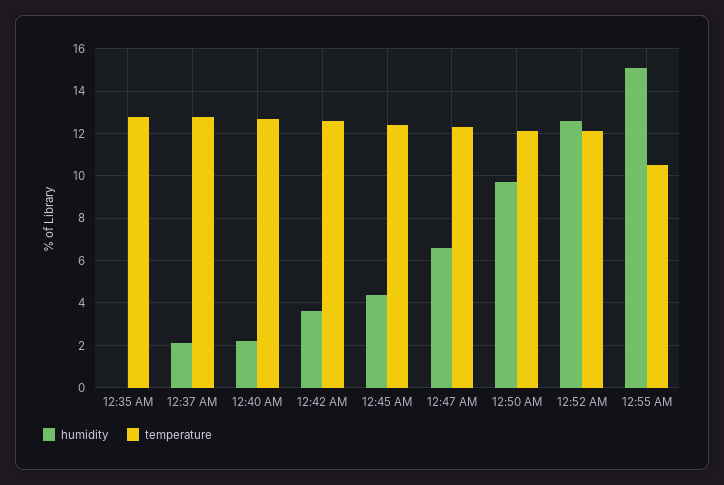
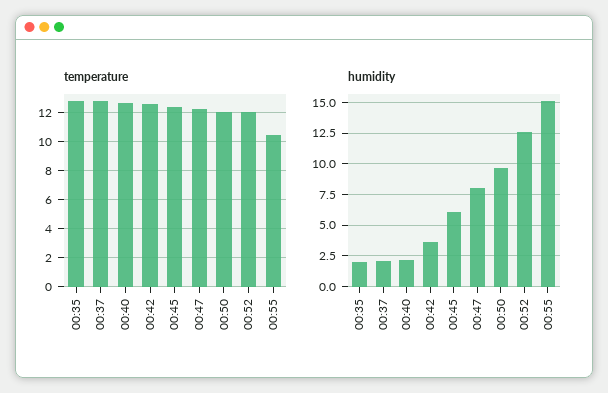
  {
    "humidity": {
-     "12:35 AM": 0,
+     "12:35 AM": 2,
      "12:37 AM": 2,
      "12:40 AM": 2,
      "12:42 AM": 3.5,
-     "12:45 AM": 4.5,
+     "12:45 AM": 6,
-     "12:47 AM": 6.5,
+     "12:47 AM": 8,
      "12:50 AM": 9.5,
      "12:52 AM": 12.5,
      "12:55 AM": 15
    },
    "temperature": {
      "12:35 AM": 13,
      "12:37 AM": 13,
      "12:40 AM": 12.5,
      "12:42 AM": 12.5,
      "12:45 AM": 12.5,
      "12:47 AM": 12.5,
      "12:50 AM": 12,
      "12:52 AM": 12,
      "12:55 AM": 10.5
    }
  }

